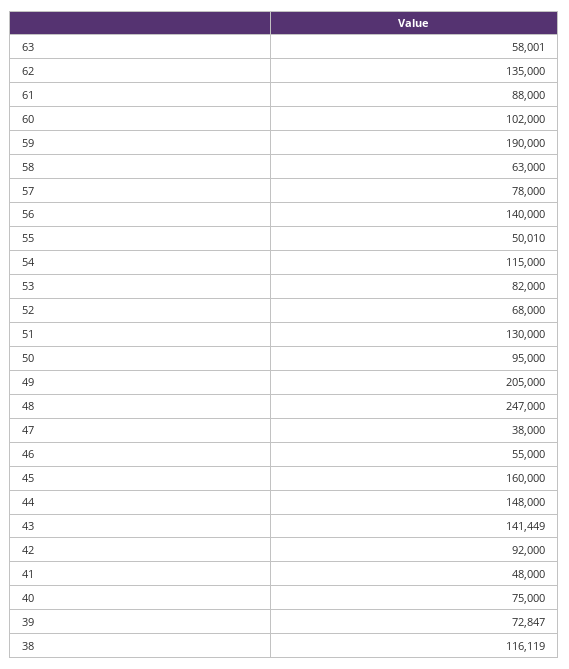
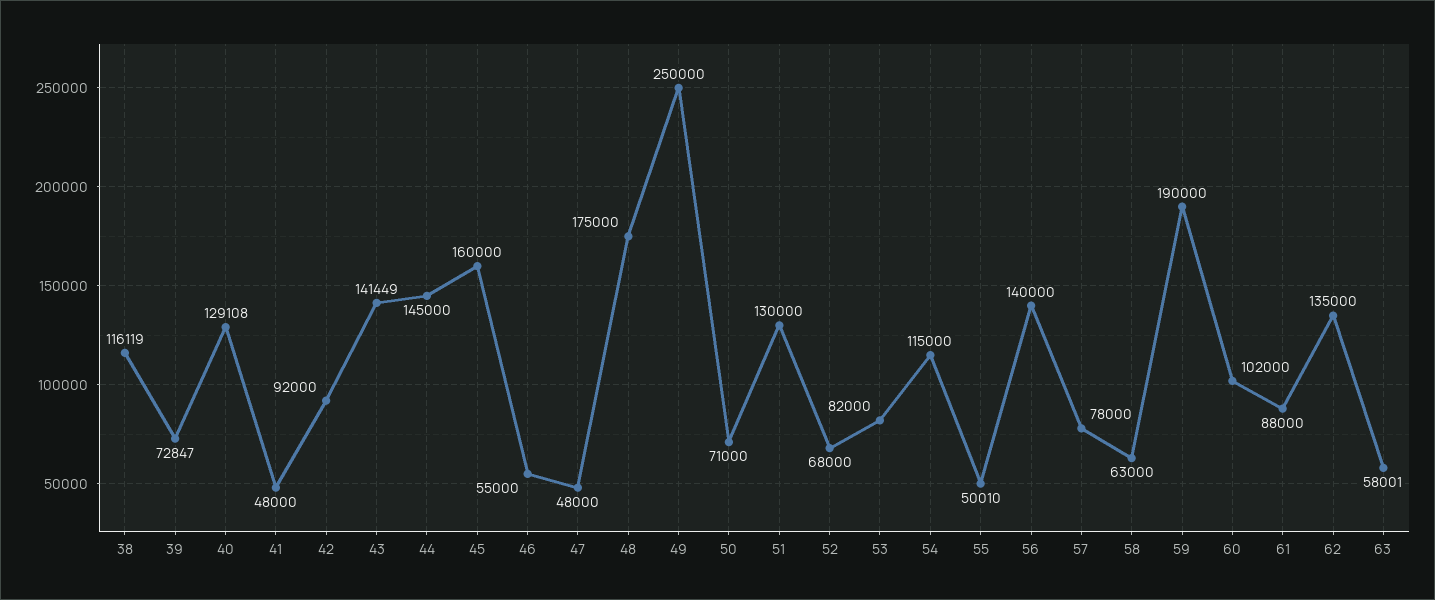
  {
    "63": 58001,
    "62": 135000,
    "61": 88000,
    "60": 102000,
    "59": 190000,
    "58": 63000,
    "57": 78000,
    "56": 140000,
    "55": 50010,
    "54": 115000,
    "53": 82000,
    "52": 68000,
    "51": 130000,
-   "50": 95000,
+   "50": 71000,
-   "49": 205000,
+   "49": 250000,
-   "48": 247000,
+   "48": 175000,
-   "47": 38000,
+   "47": 48000,
    "46": 55000,
    "45": 160000,
-   "44": 148000,
+   "44": 145000,
    "43": 141449,
    "42": 92000,
    "41": 48000,
-   "40": 75000,
+   "40": 129108,
    "39": 72847,
    "38": 116119
  }

